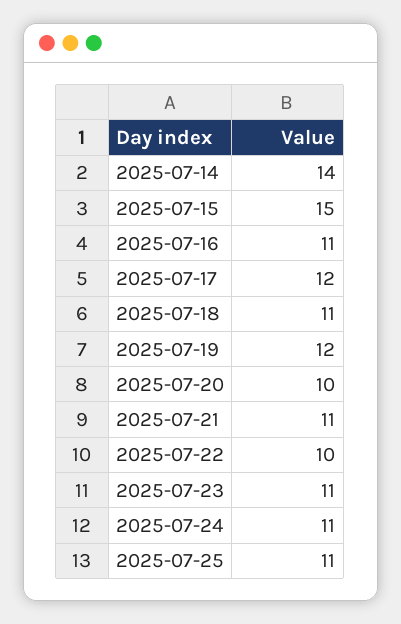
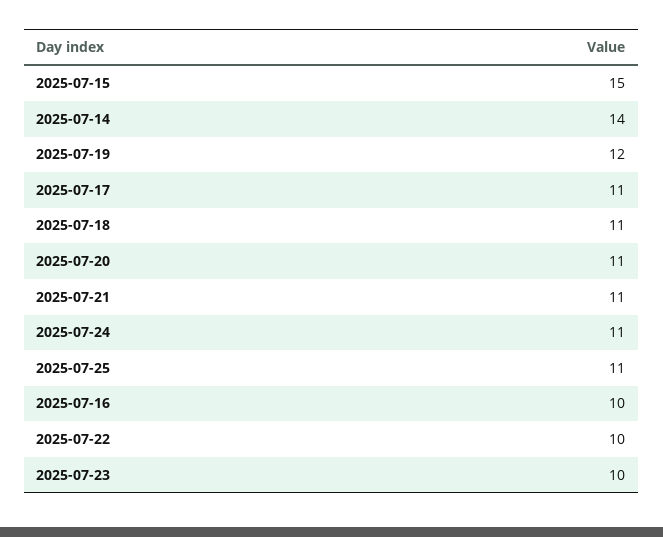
  {
    "2025-07-14": 14,
    "2025-07-15": 15,
-   "2025-07-16": 11,
+   "2025-07-16": 10,
-   "2025-07-17": 12,
+   "2025-07-17": 11,
    "2025-07-18": 11,
    "2025-07-19": 12,
-   "2025-07-20": 10,
+   "2025-07-20": 11,
    "2025-07-21": 11,
    "2025-07-22": 10,
-   "2025-07-23": 11,
+   "2025-07-23": 10,
    "2025-07-24": 11,
    "2025-07-25": 11
  }

